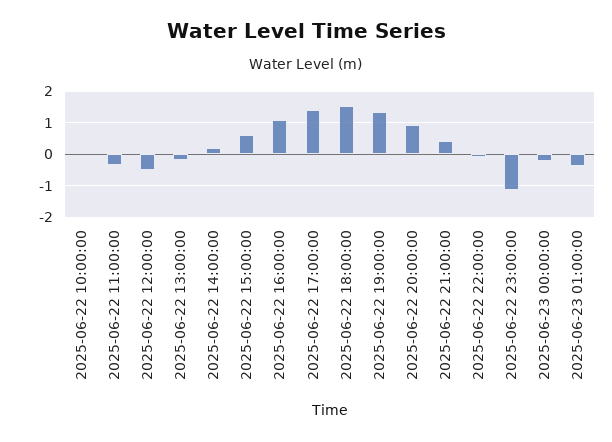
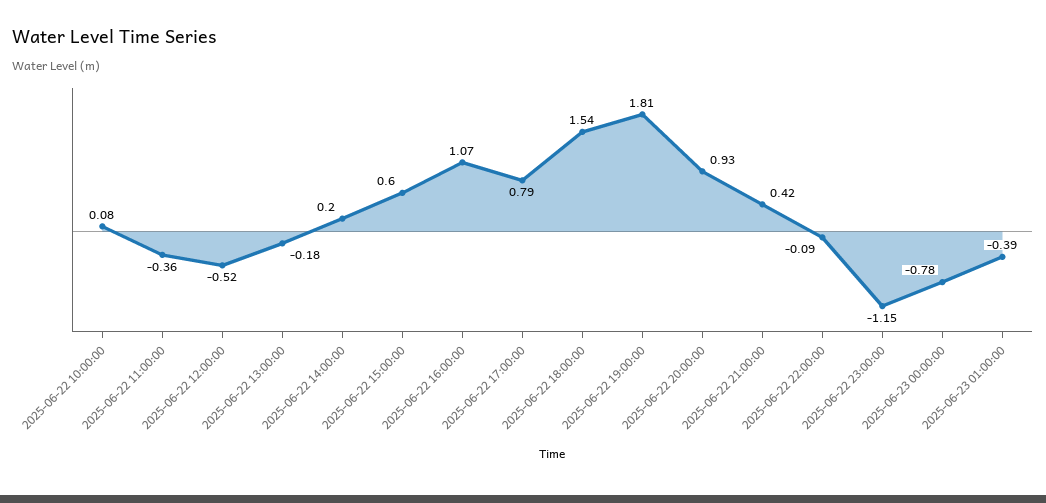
  {
    "2025-06-22 10:00:00": 0.08,
    "2025-06-22 11:00:00": -0.36,
    "2025-06-22 12:00:00": -0.52,
    "2025-06-22 13:00:00": -0.18,
    "2025-06-22 14:00:00": 0.2,
    "2025-06-22 15:00:00": 0.6,
    "2025-06-22 16:00:00": 1.07,
-   "2025-06-22 17:00:00": 1.4,
+   "2025-06-22 17:00:00": 0.79,
    "2025-06-22 18:00:00": 1.54,
-   "2025-06-22 19:00:00": 1.4,
+   "2025-06-22 19:00:00": 1.81,
    "2025-06-22 20:00:00": 0.93,
    "2025-06-22 21:00:00": 0.42,
    "2025-06-22 22:00:00": -0.09,
    "2025-06-22 23:00:00": -1.15,
-   "2025-06-23 00:00:00": -0.2,
+   "2025-06-23 00:00:00": -0.78,
    "2025-06-23 01:00:00": -0.39
  }

